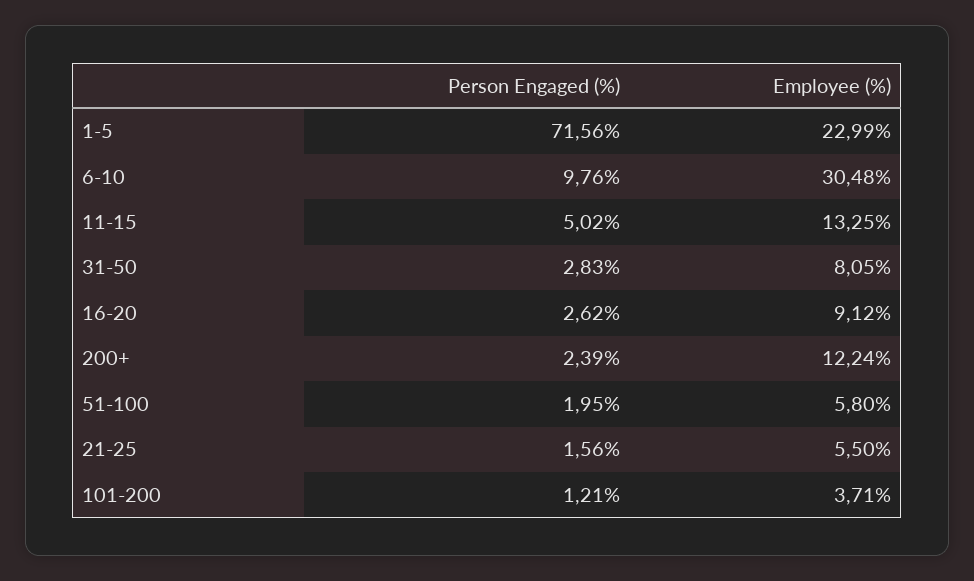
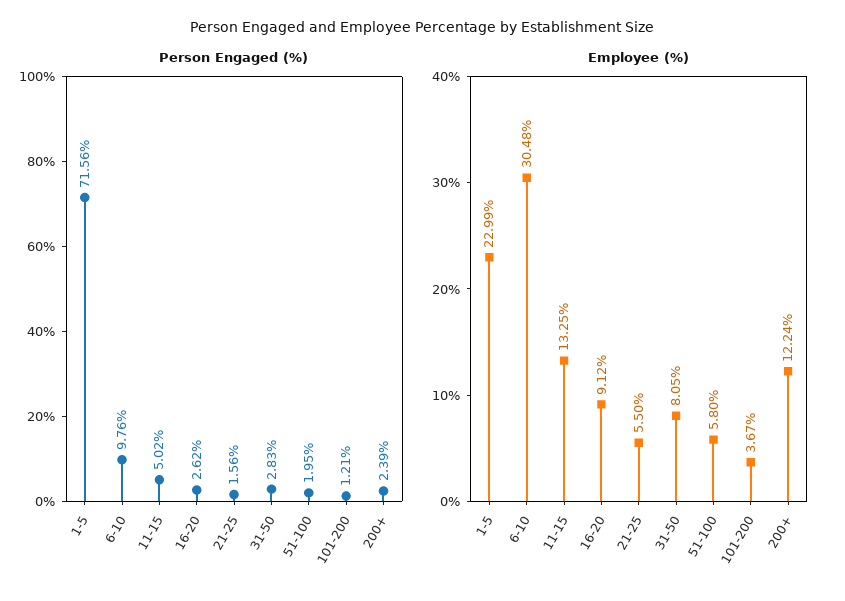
  {
    "Person Engaged (%)": {
      "1-5": 71.56,
      "6-10": 9.76,
      "11-15": 5.02,
      "31-50": 2.83,
      "16-20": 2.62,
      "200+": 2.39,
      "51-100": 1.95,
      "21-25": 1.56,
      "101-200": 1.21
    },
    "Employee (%)": {
      "1-5": 22.99,
      "6-10": 30.48,
      "11-15": 13.25,
      "31-50": 8.05,
      "16-20": 9.12,
      "200+": 12.24,
      "51-100": 5.8,
      "21-25": 5.5,
-     "101-200": 3.71
+     "101-200": 3.67
    }
  }

